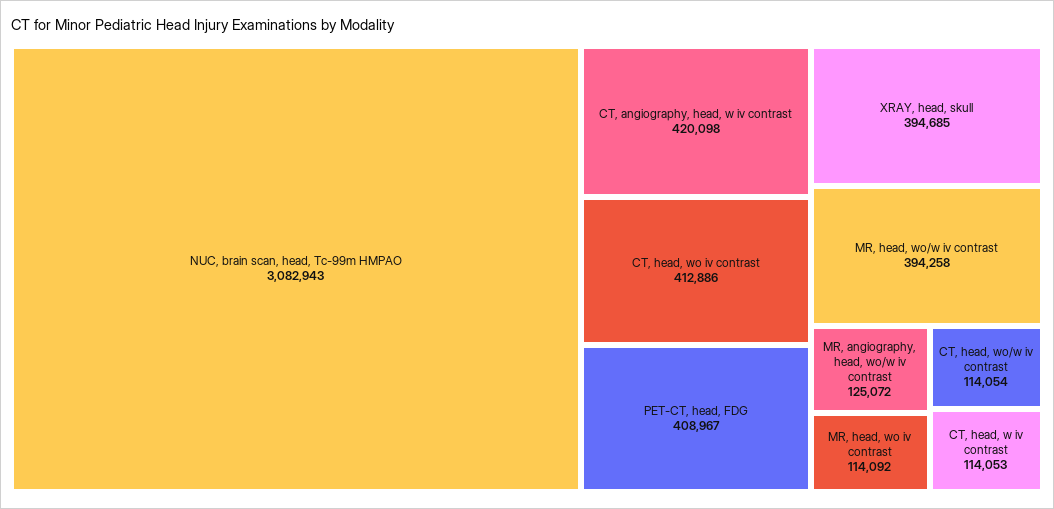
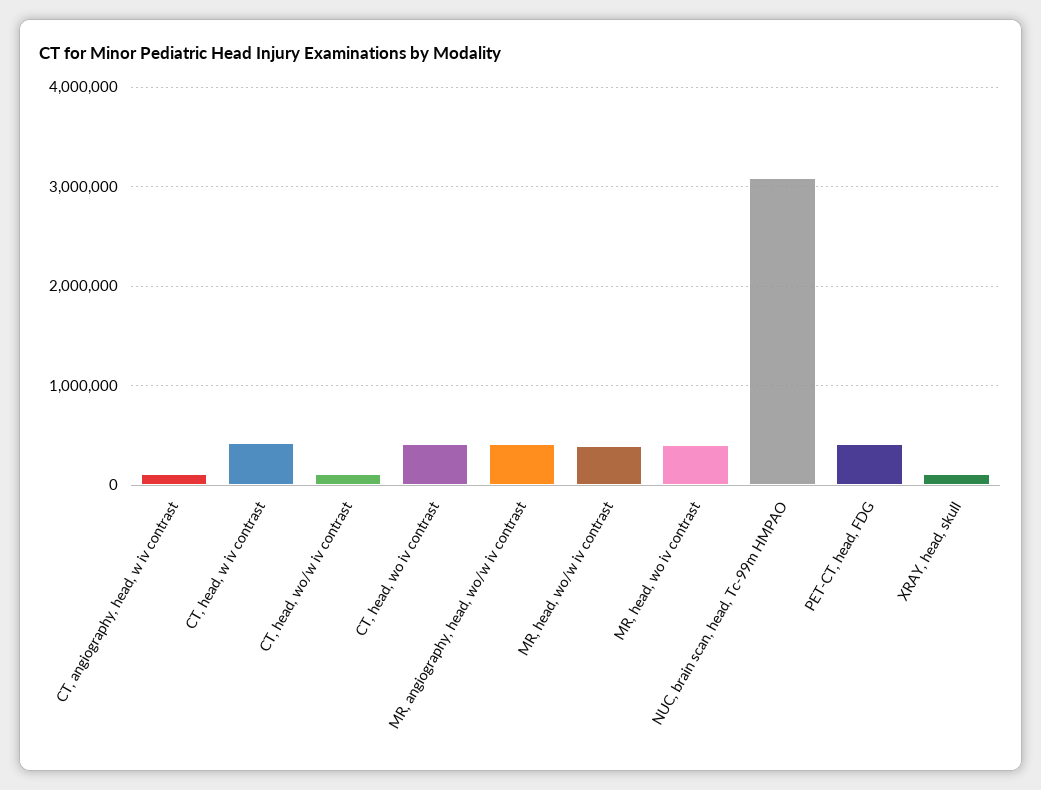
  {
    "NUC, brain scan, head, Tc-99m HMPAO": 3082943,
-   "CT, angiography, head, w iv contrast": 420098,
+   "CT, angiography, head, w iv contrast": 100000,
    "CT, head, wo iv contrast": 412886,
    "PET-CT, head, FDG": 408967,
-   "XRAY, head, skull": 394685,
+   "XRAY, head, skull": 100000,
    "MR, head, wo/w iv contrast": 394258,
-   "MR, angiography, head, wo/w iv contrast": 125072,
+   "MR, angiography, head, wo/w iv contrast": 400000,
-   "MR, head, wo iv contrast": 114092,
+   "MR, head, wo iv contrast": 400000,
    "CT, head, wo/w iv contrast": 114054,
-   "CT, head, w iv contrast": 114053
+   "CT, head, w iv contrast": 400000
  }

